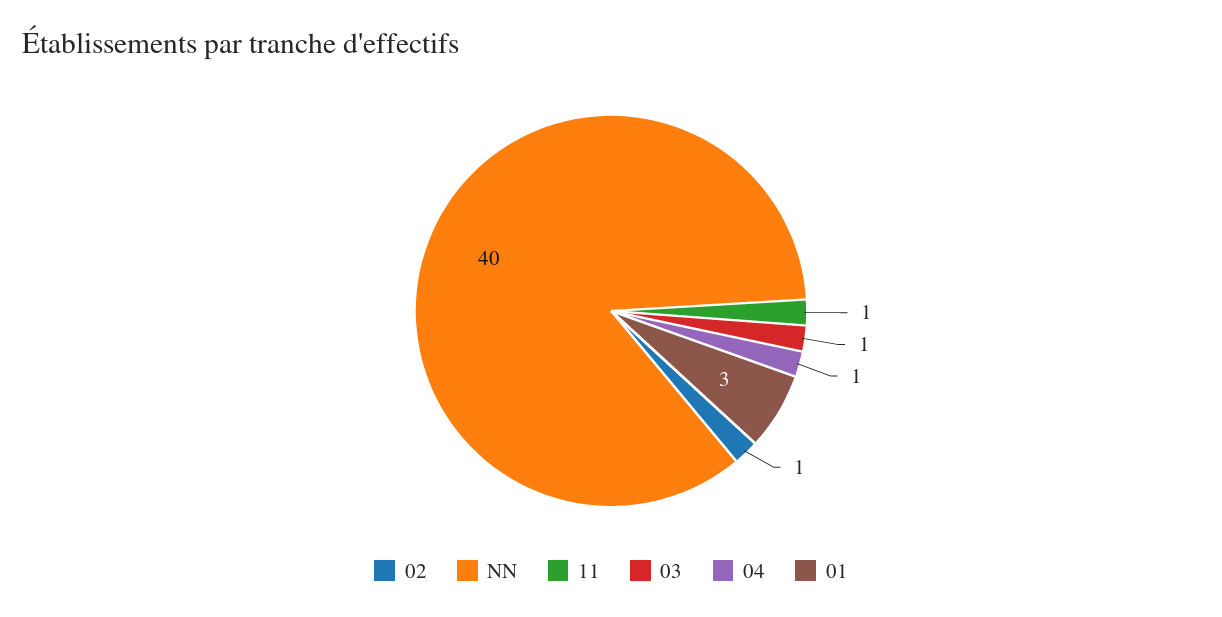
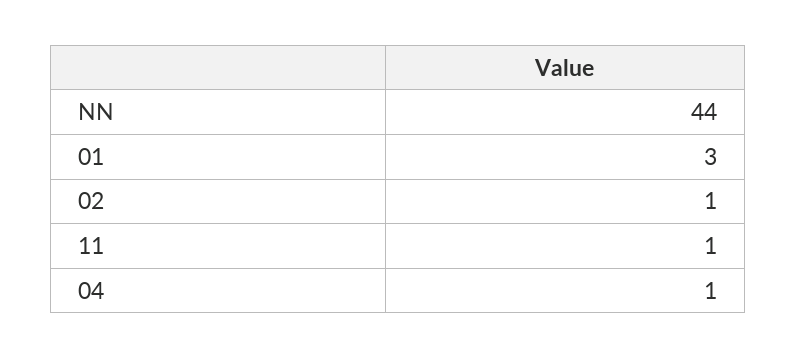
  {
    "02": 1,
-   "NN": 40,
+   "NN": 44,
    "11": 1,
-   "03": 1,
    "04": 1,
    "01": 3
  }

